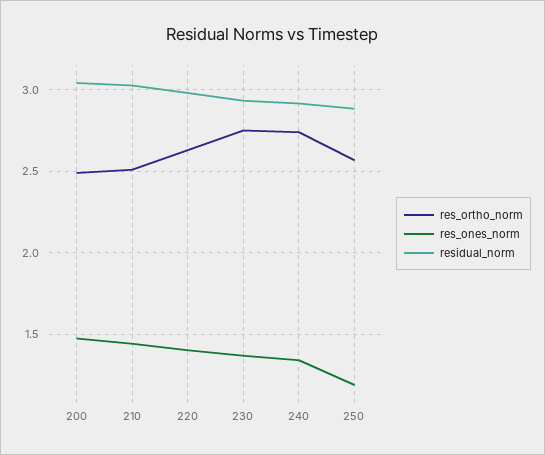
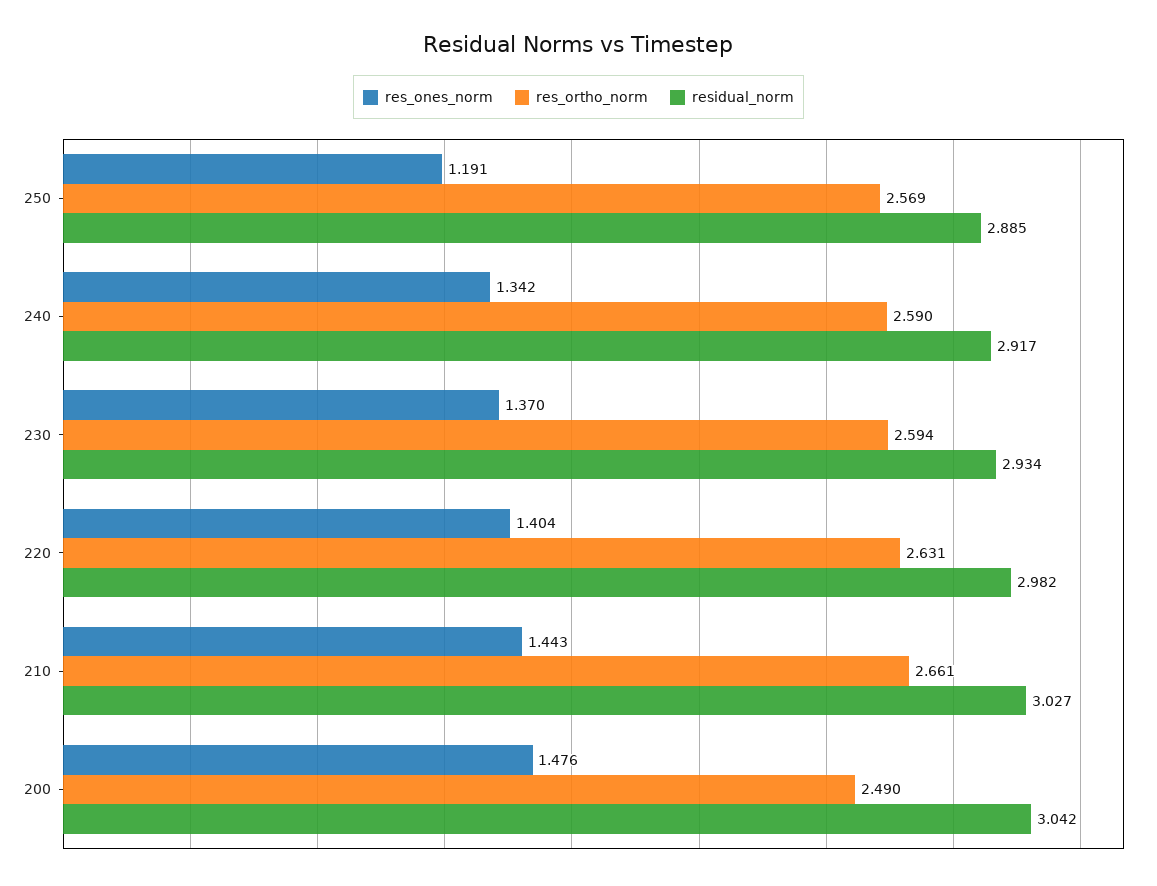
  {
    "res_ortho_norm": {
      "200": 2.49,
-     "210": 2.5,
+     "210": 2.661,
      "220": 2.631,
-     "230": 2.75,
+     "230": 2.594,
-     "240": 2.75,
+     "240": 2.59,
      "250": 2.569
    },
    "res_ones_norm": {
      "200": 1.476,
      "210": 1.443,
      "220": 1.404,
      "230": 1.37,
      "240": 1.342,
      "250": 1.191
    },
    "residual_norm": {
      "200": 3.042,
      "210": 3.027,
      "220": 2.982,
      "230": 2.934,
      "240": 2.917,
      "250": 2.885
    }
  }

